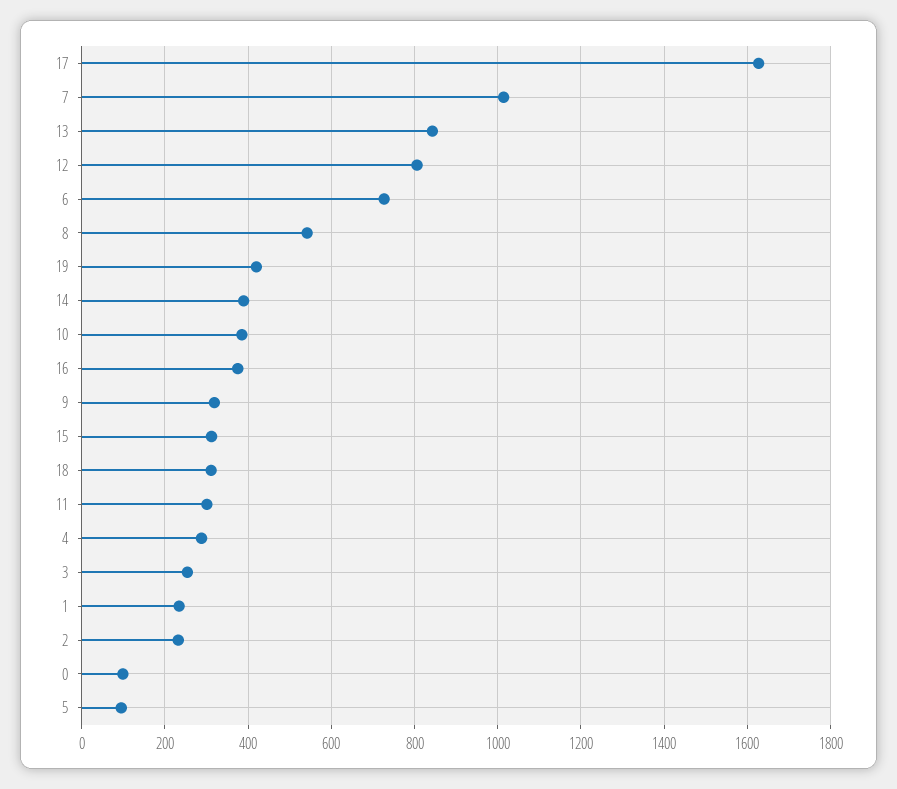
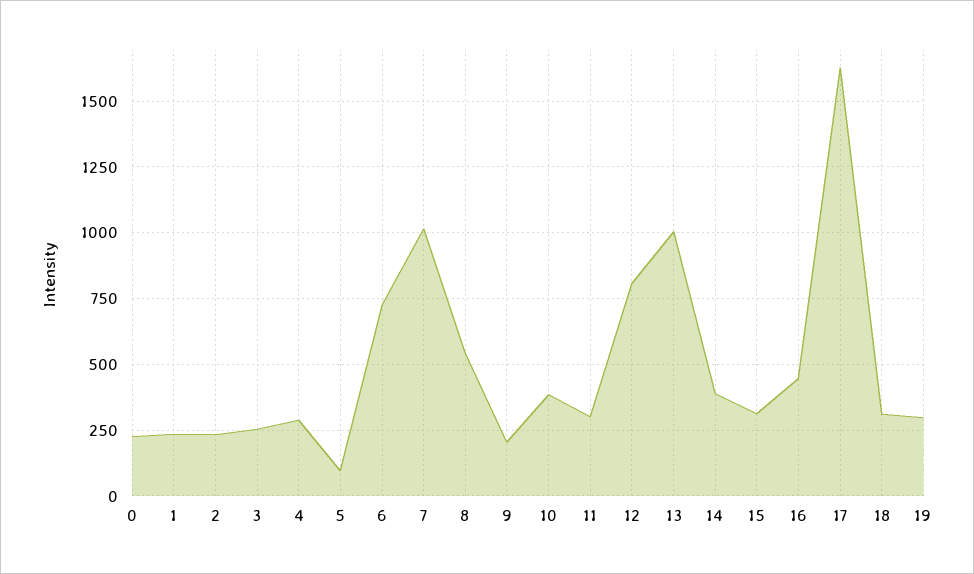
  {
    "17": 1620,
    "7": 1020,
-   "13": 840,
+   "13": 1000,
    "12": 800,
    "6": 720,
    "8": 540,
-   "19": 420,
+   "19": 300,
    "14": 380,
    "10": 380,
-   "16": 380,
+   "16": 450,
-   "9": 320,
+   "9": 200,
    "15": 320,
    "18": 320,
    "11": 300,
    "4": 280,
    "3": 260,
    "1": 240,
    "2": 240,
-   "0": 100,
+   "0": 225,
    "5": 100
  }

